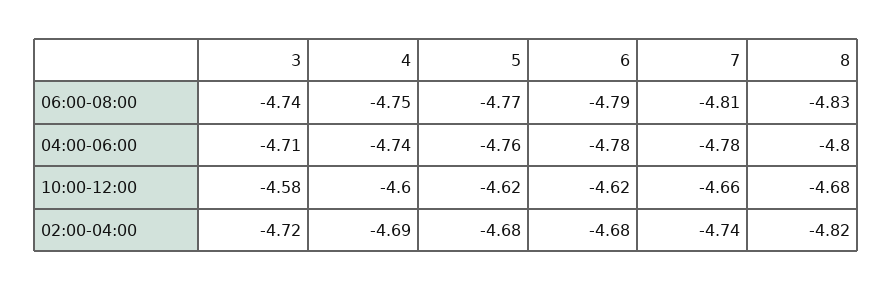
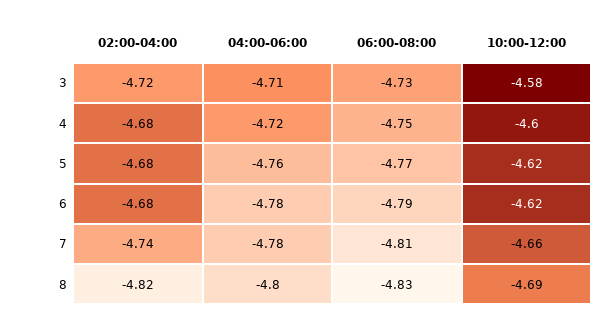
  {
    "3": {
-     "06:00-08:00": -4.74,
+     "06:00-08:00": -4.73,
      "04:00-06:00": -4.71,
      "10:00-12:00": -4.58,
      "02:00-04:00": -4.72
    },
    "4": {
      "06:00-08:00": -4.75,
-     "04:00-06:00": -4.74,
+     "04:00-06:00": -4.72,
      "10:00-12:00": -4.6,
-     "02:00-04:00": -4.69
+     "02:00-04:00": -4.68
    },
    "5": {
      "06:00-08:00": -4.77,
      "04:00-06:00": -4.76,
      "10:00-12:00": -4.62,
      "02:00-04:00": -4.68
    },
    "6": {
      "06:00-08:00": -4.79,
      "04:00-06:00": -4.78,
      "10:00-12:00": -4.62,
      "02:00-04:00": -4.68
    },
    "7": {
      "06:00-08:00": -4.81,
      "04:00-06:00": -4.78,
      "10:00-12:00": -4.66,
      "02:00-04:00": -4.74
    },
    "8": {
      "06:00-08:00": -4.83,
      "04:00-06:00": -4.8,
-     "10:00-12:00": -4.68,
+     "10:00-12:00": -4.69,
      "02:00-04:00": -4.82
    }
  }

